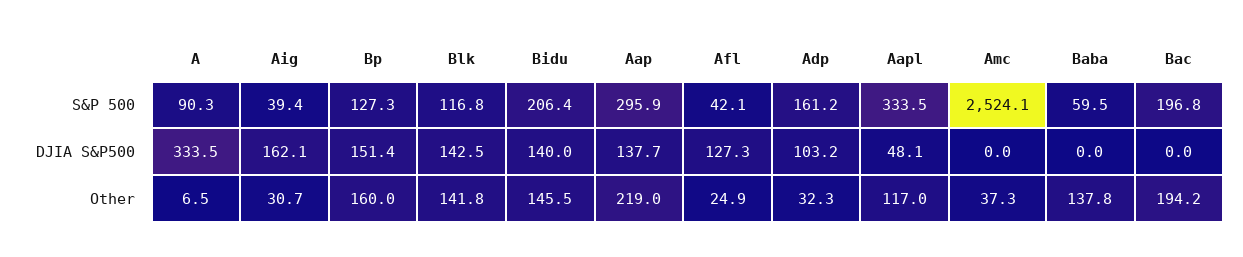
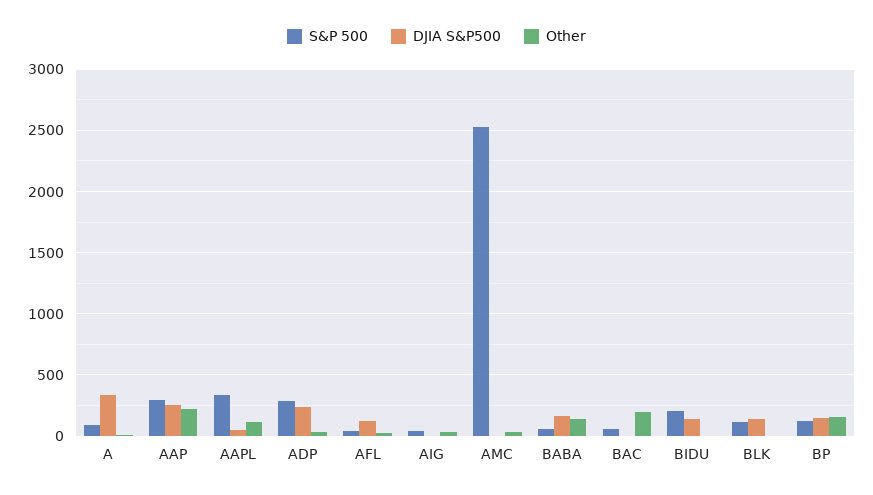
  {
    "S&P 500": {
      "A": 90.3,
      "Aig": 39.4,
      "Bp": 127.3,
      "Blk": 116.8,
      "Bidu": 206.4,
      "Aap": 295.9,
      "Afl": 42.1,
-     "Adp": 161.2,
+     "Adp": 300,
      "Aapl": 333.5,
      "Amc": 2524.1,
      "Baba": 59.5,
-     "Bac": 196.8
+     "Bac": 50
    },
    "DJIA S&P500": {
      "A": 333.5,
-     "Aig": 162.1,
+     "Aig": 0,
      "Bp": 151.4,
      "Blk": 142.5,
      "Bidu": 140,
-     "Aap": 137.7,
+     "Aap": 250,
      "Afl": 127.3,
-     "Adp": 103.2,
+     "Adp": 250,
      "Aapl": 48.1,
      "Amc": 0,
-     "Baba": 0,
+     "Baba": 150,
      "Bac": 0
    },
    "Other": {
      "A": 6.5,
      "Aig": 30.7,
      "Bp": 160,
-     "Blk": 141.8,
+     "Blk": 0,
-     "Bidu": 145.5,
+     "Bidu": 0,
      "Aap": 219,
      "Afl": 24.9,
      "Adp": 32.3,
      "Aapl": 117,
      "Amc": 37.3,
      "Baba": 137.8,
      "Bac": 194.2
    }
  }

